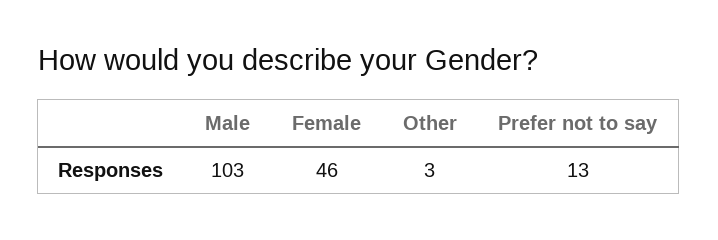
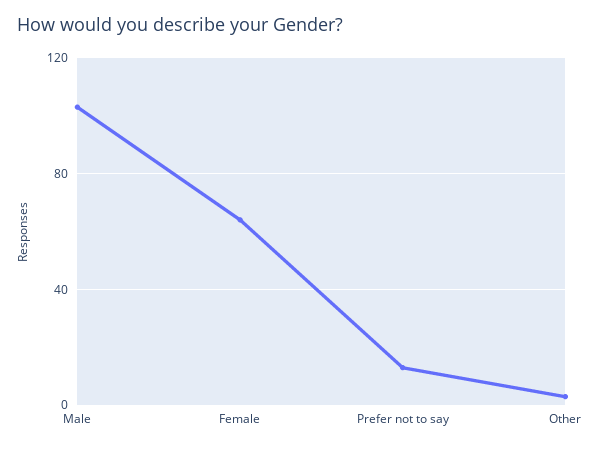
  {
    "Male": 103,
-   "Female": 46,
+   "Female": 65,
    "Other": 3,
    "Prefer not to say": 13
  }

